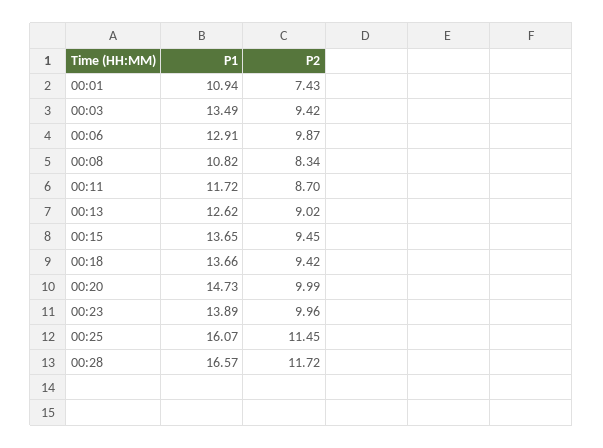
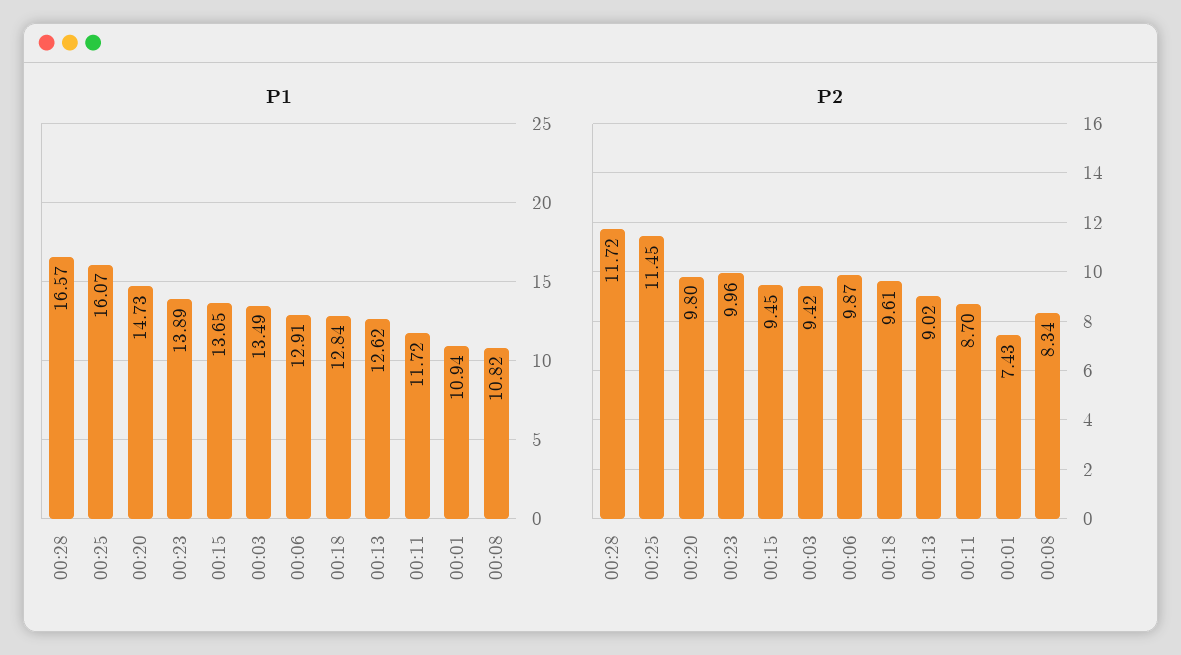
  {
    "P1": {
      "00:01": 10.94,
      "00:03": 13.49,
      "00:06": 12.91,
      "00:08": 10.82,
      "00:11": 11.72,
      "00:13": 12.62,
      "00:15": 13.65,
-     "00:18": 13.66,
+     "00:18": 12.84,
      "00:20": 14.73,
      "00:23": 13.89,
      "00:25": 16.07,
      "00:28": 16.57
    },
    "P2": {
      "00:01": 7.43,
      "00:03": 9.42,
      "00:06": 9.87,
      "00:08": 8.34,
      "00:11": 8.7,
      "00:13": 9.02,
      "00:15": 9.45,
-     "00:18": 9.42,
+     "00:18": 9.61,
-     "00:20": 9.99,
+     "00:20": 9.8,
      "00:23": 9.96,
      "00:25": 11.45,
      "00:28": 11.72
    }
  }

